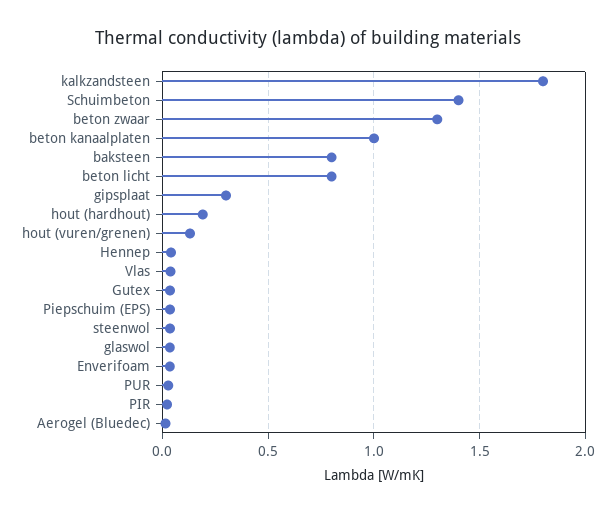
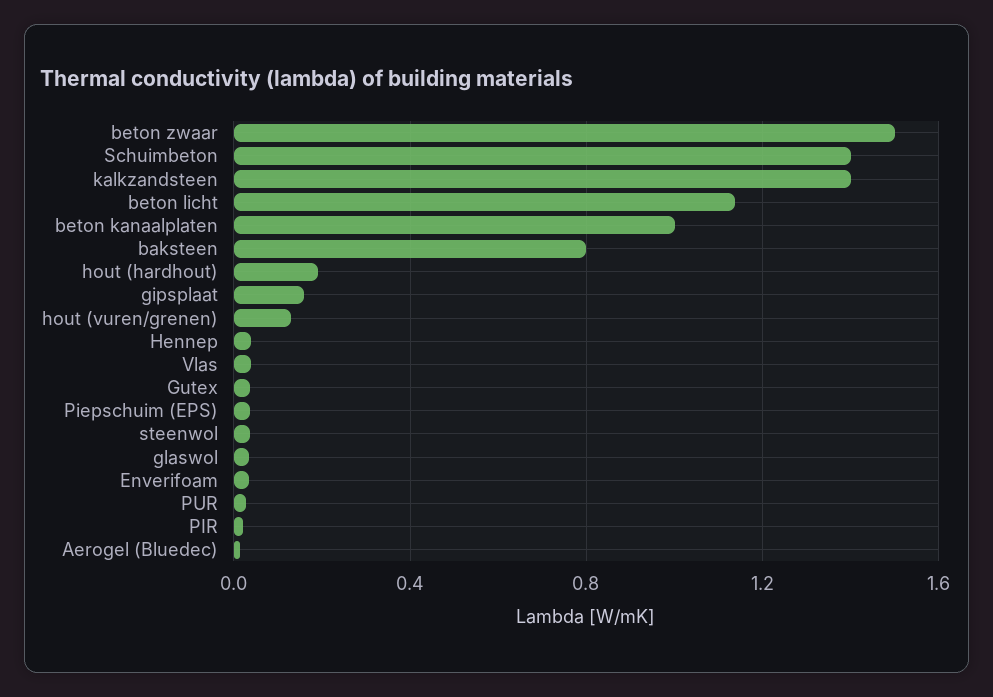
  {
-   "kalkzandsteen": 1.8,
+   "kalkzandsteen": 1.4,
    "Schuimbeton": 1.4,
-   "beton zwaar": 1.3,
+   "beton zwaar": 1.5,
    "beton kanaalplaten": 1,
    "baksteen": 0.8,
-   "beton licht": 0.8,
+   "beton licht": 1.15,
-   "gipsplaat": 0.3,
+   "gipsplaat": 0.15,
    "hout (hardhout)": 0.2,
    "hout (vuren/grenen)": 0.15,
    "Hennep": 0.05,
    "Vlas": 0.05,
    "Gutex": 0.05,
    "Piepschuim (EPS)": 0.05,
    "steenwol": 0.05,
    "glaswol": 0.05,
    "Enverifoam": 0.05,
    "PUR": 0.05,
    "PIR": 0,
    "Aerogel (Bluedec)": 0
  }

